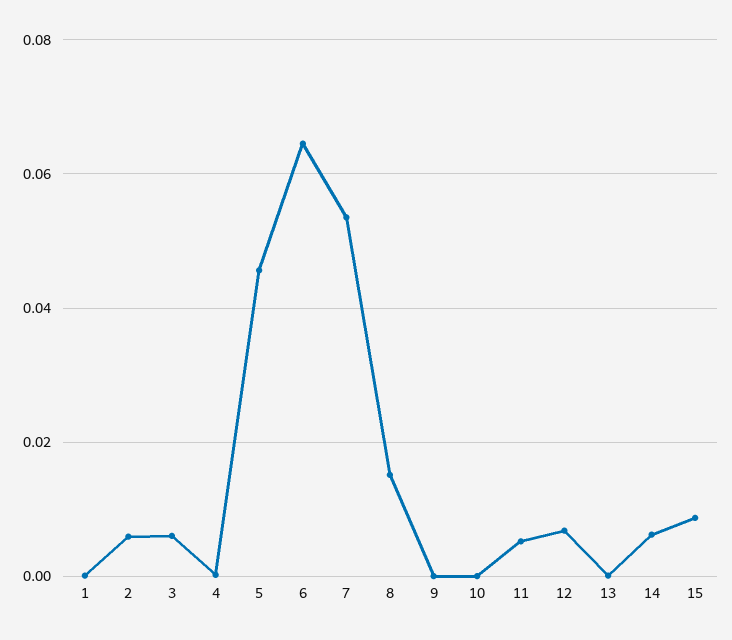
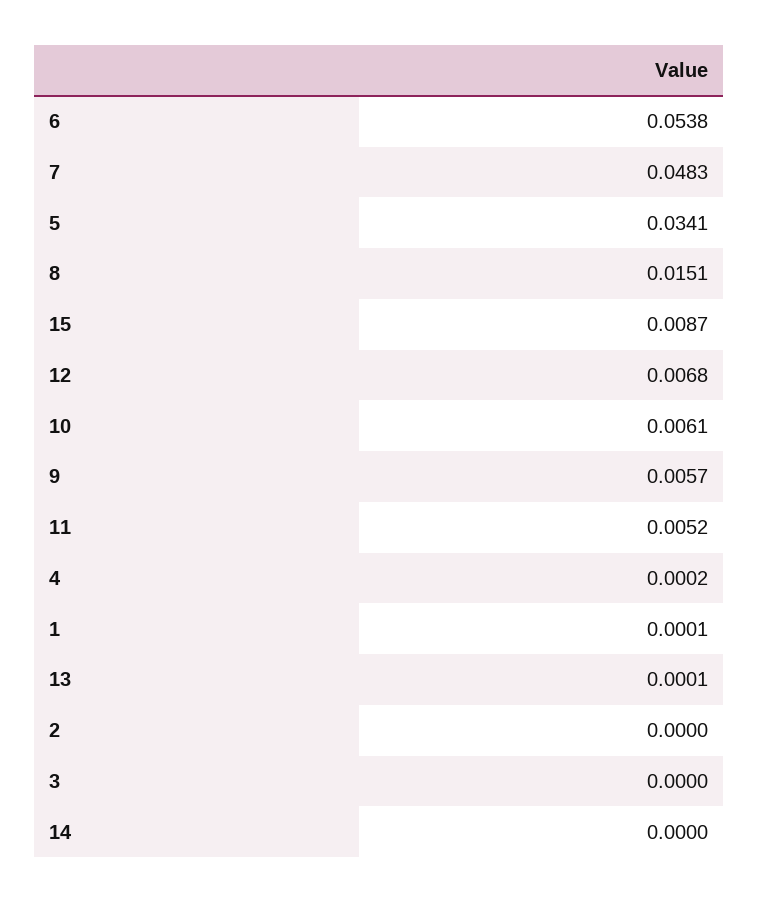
  {
    "1": 0.0001,
-   "2": 0.006,
+   "2": 0,
-   "3": 0.006,
+   "3": 0,
    "4": 0.0002,
-   "5": 0.046,
+   "5": 0.0341,
-   "6": 0.064,
+   "6": 0.0538,
-   "7": 0.054,
+   "7": 0.0483,
    "8": 0.0151,
-   "9": 0,
+   "9": 0.0057,
-   "10": 0,
+   "10": 0.0061,
    "11": 0.0052,
    "12": 0.0068,
    "13": 0.0001,
-   "14": 0.006,
+   "14": 0,
    "15": 0.0087
  }

